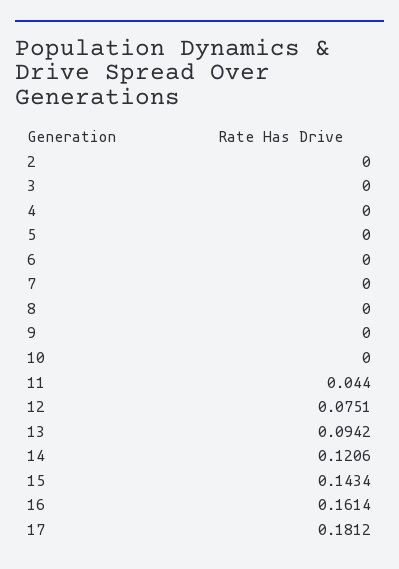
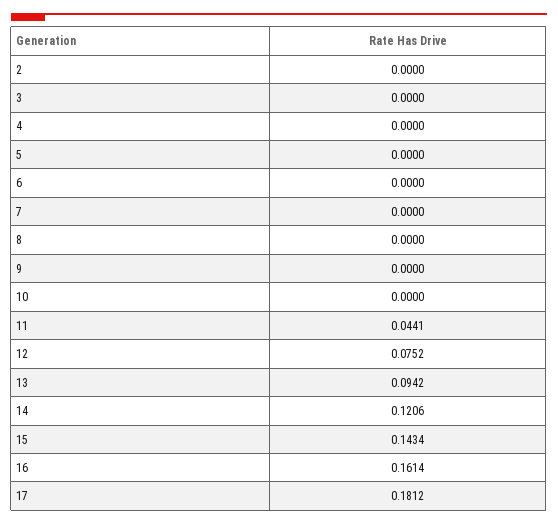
  {
    "2": 0,
    "3": 0,
    "4": 0,
    "5": 0,
    "6": 0,
    "7": 0,
    "8": 0,
    "9": 0,
    "10": 0,
-   "11": 0.044,
+   "11": 0.0441,
-   "12": 0.0751,
+   "12": 0.0752,
    "13": 0.0942,
    "14": 0.1206,
    "15": 0.1434,
    "16": 0.1614,
    "17": 0.1812
  }

